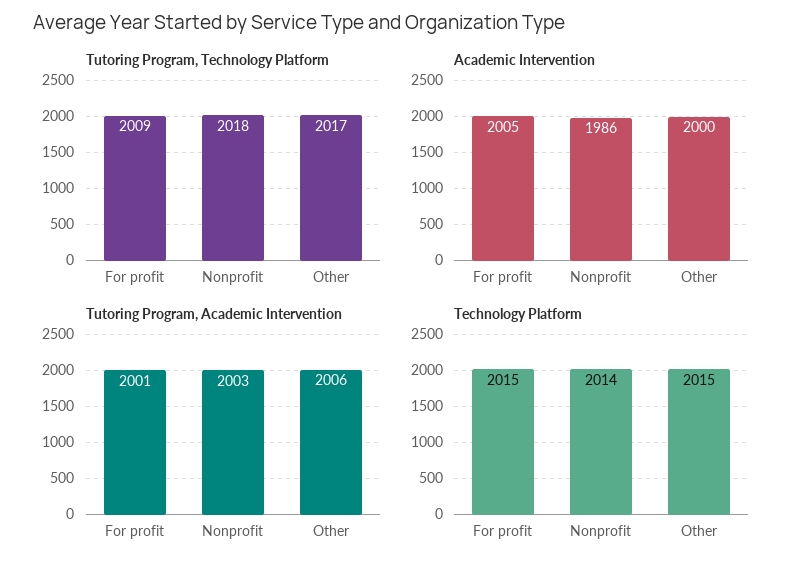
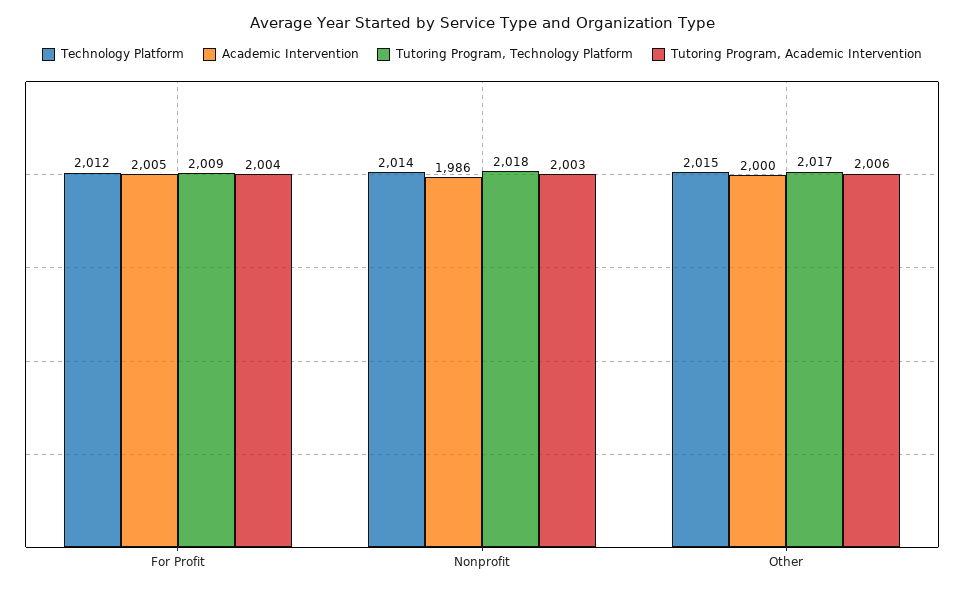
  {
    "Tutoring Program, Technology Platform": {
      "For profit": 2009,
      "Nonprofit": 2018,
      "Other": 2017
    },
    "Academic Intervention": {
      "For profit": 2005,
      "Nonprofit": 1986,
      "Other": 2000
    },
    "Tutoring Program, Academic Intervention": {
-     "For profit": 2001,
+     "For profit": 2004,
      "Nonprofit": 2003,
      "Other": 2006
    },
    "Technology Platform": {
-     "For profit": 2015,
+     "For profit": 2012,
      "Nonprofit": 2014,
      "Other": 2015
    }
  }

